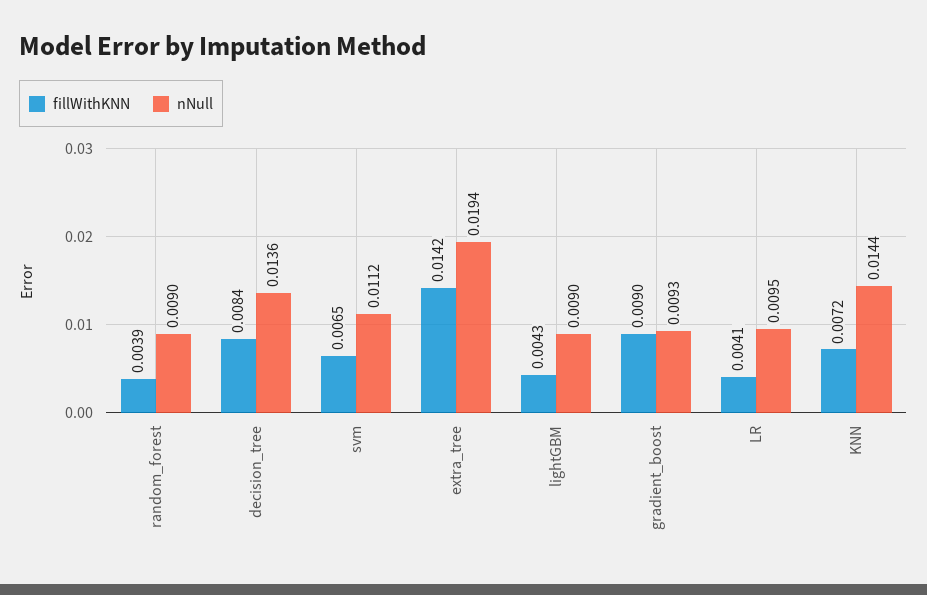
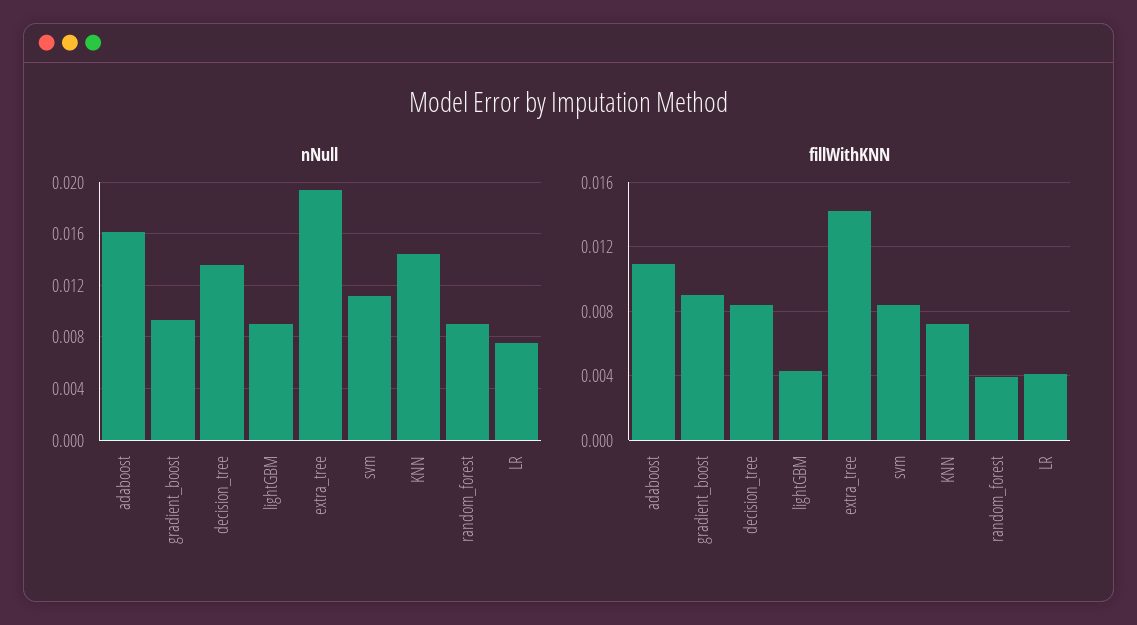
  {
    "fillWithKNN": {
      "random_forest": 0.0039,
      "decision_tree": 0.0084,
-     "svm": 0.0065,
+     "svm": 0.0085,
      "extra_tree": 0.0142,
      "lightGBM": 0.0043,
      "gradient_boost": 0.009,
      "LR": 0.0041,
-     "KNN": 0.0072
+     "KNN": 0.0072,
+     "adaboost": 0.011
    },
    "nNull": {
      "random_forest": 0.009,
      "decision_tree": 0.0136,
      "svm": 0.0112,
      "extra_tree": 0.0194,
      "lightGBM": 0.009,
      "gradient_boost": 0.0093,
-     "LR": 0.0095,
+     "LR": 0.0075,
-     "KNN": 0.0144
+     "KNN": 0.0144,
+     "adaboost": 0.016
    }
  }

